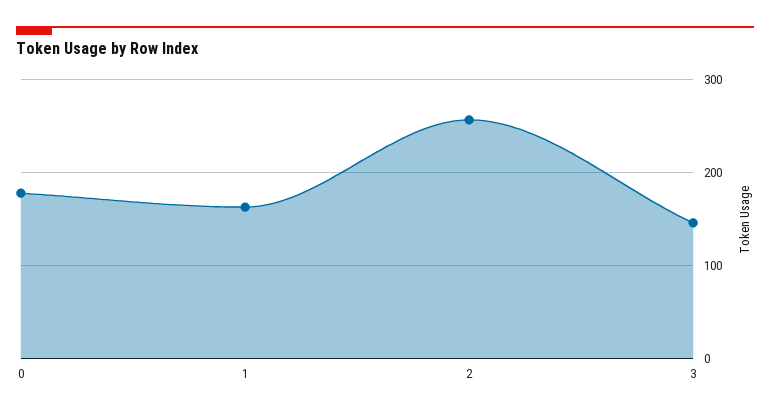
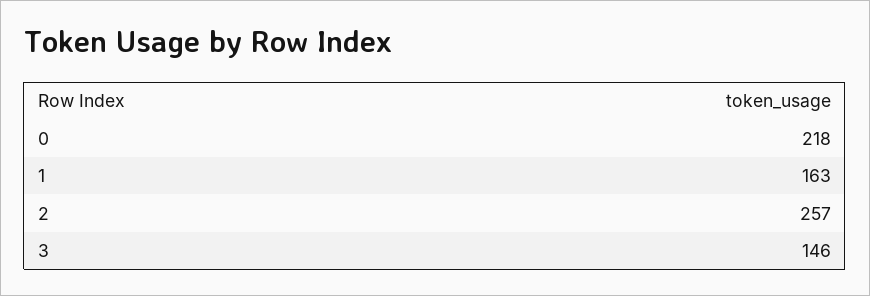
  {
-   "0": 180,
+   "0": 218,
    "1": 163,
    "2": 257,
    "3": 146
  }

